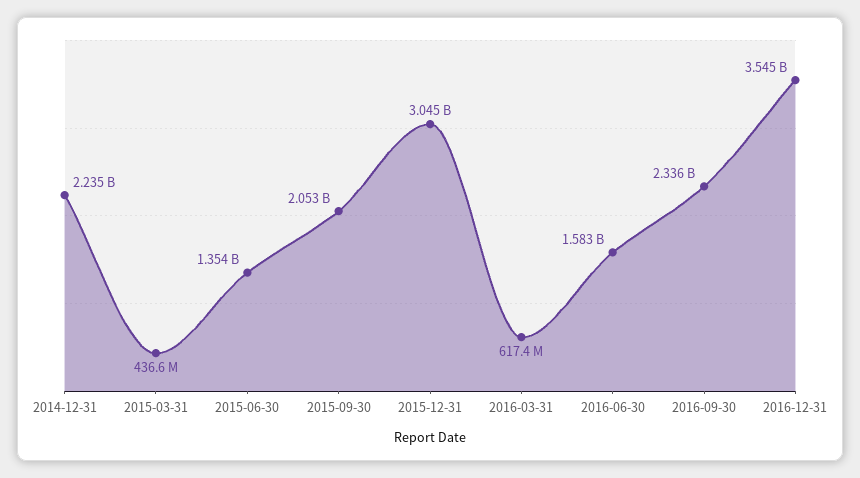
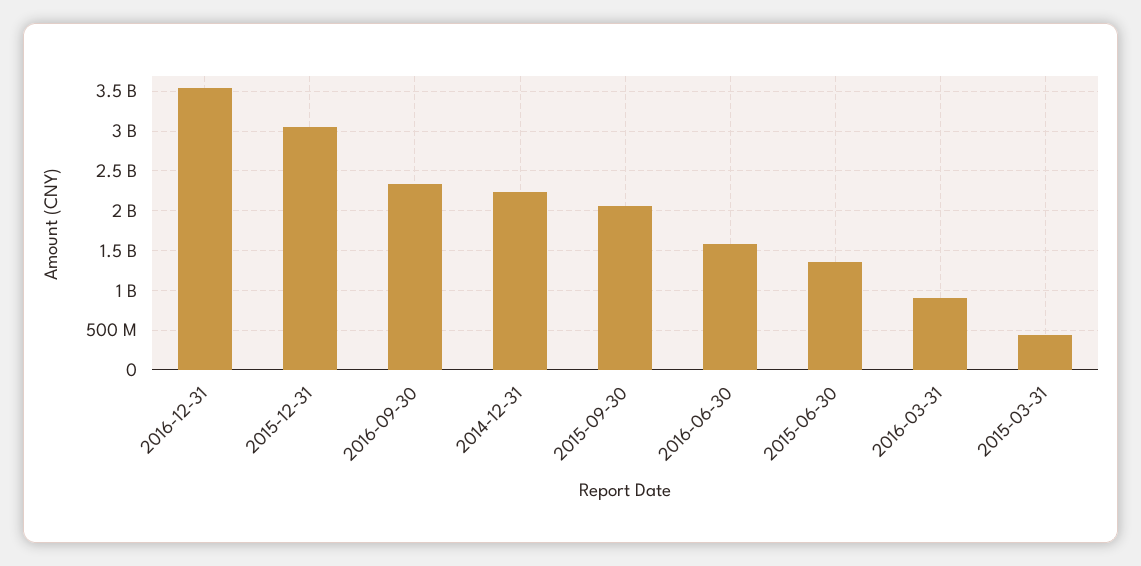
  {
    "2014-12-31": 2235000000,
    "2015-03-31": 436600000,
    "2015-06-30": 1354000000,
    "2015-09-30": 2053000000,
    "2015-12-31": 3045000000,
-   "2016-03-31": 617400000,
+   "2016-03-31": 900000000,
    "2016-06-30": 1583000000,
    "2016-09-30": 2336000000,
    "2016-12-31": 3545000000
  }

